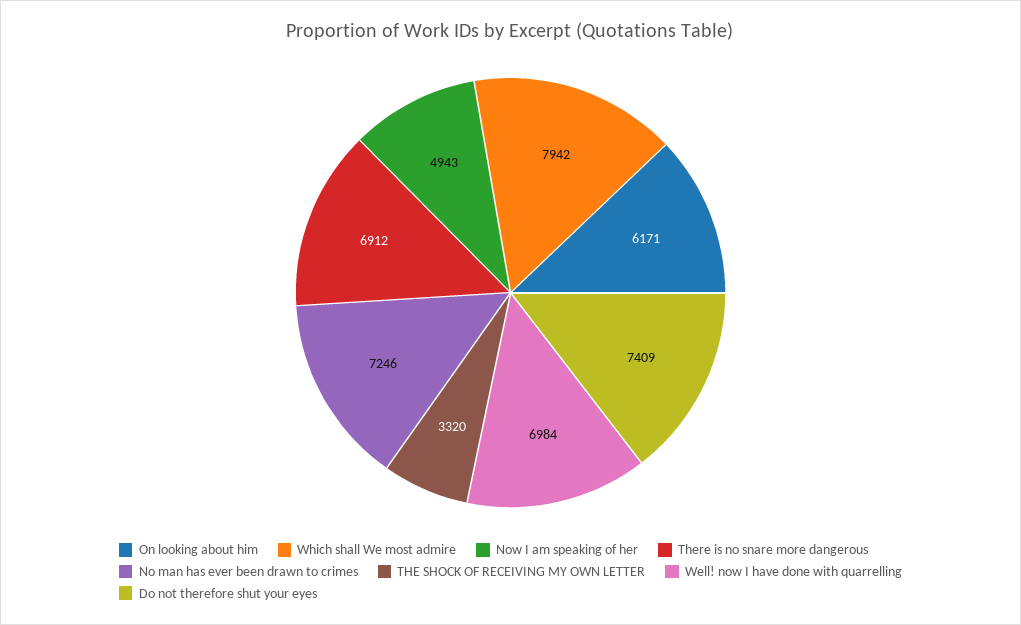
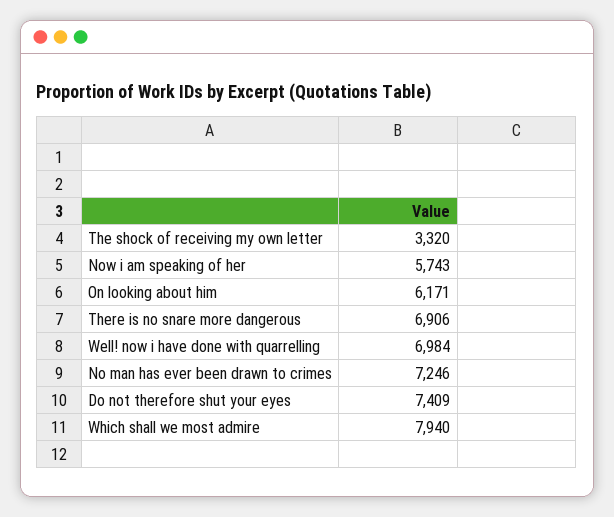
  {
    "On looking about him": 6171,
-   "Which shall We most admire": 7942,
+   "Which shall We most admire": 7940,
-   "Now I am speaking of her": 4943,
+   "Now I am speaking of her": 5743,
-   "There is no snare more dangerous": 6912,
+   "There is no snare more dangerous": 6906,
    "No man has ever been drawn to crimes": 7246,
    "THE SHOCK OF RECEIVING MY OWN LETTER": 3320,
    "Well! now I have done with quarrelling": 6984,
    "Do not therefore shut your eyes": 7409
  }

